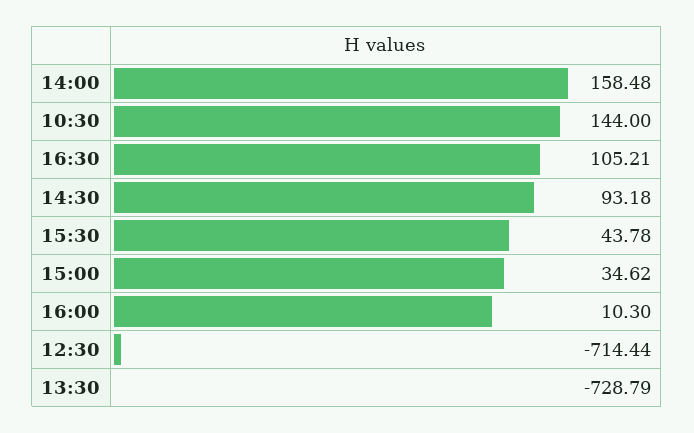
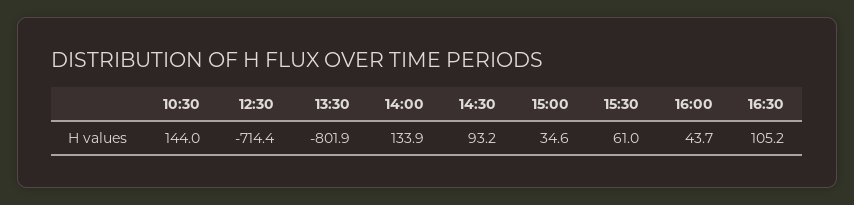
  {
-   "14:00": 158.48,
+   "14:00": 133.9,
    "10:30": 144,
    "16:30": 105.21,
    "14:30": 93.18,
-   "15:30": 43.78,
+   "15:30": 61,
    "15:00": 34.62,
-   "16:00": 10.3,
+   "16:00": 43.7,
    "12:30": -714.44,
-   "13:30": -728.79
+   "13:30": -801.9
  }

